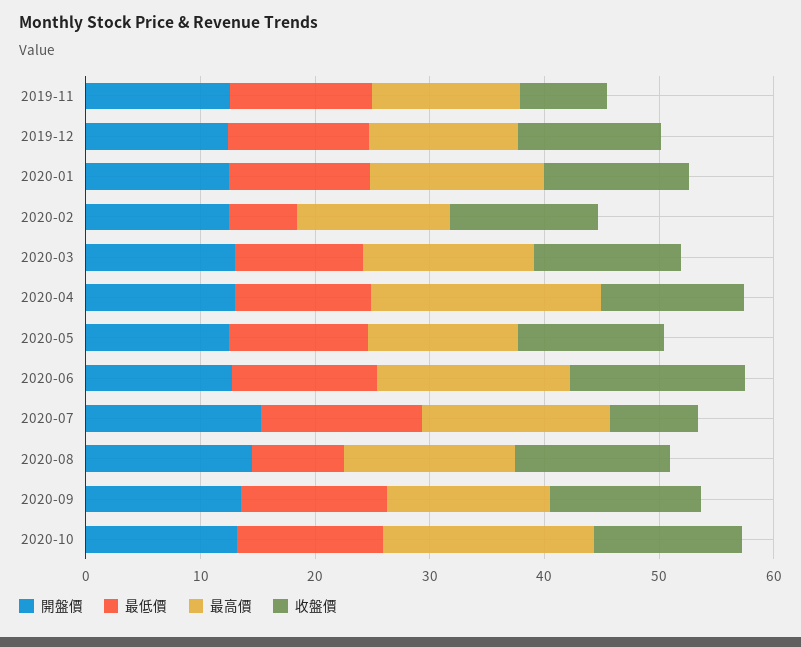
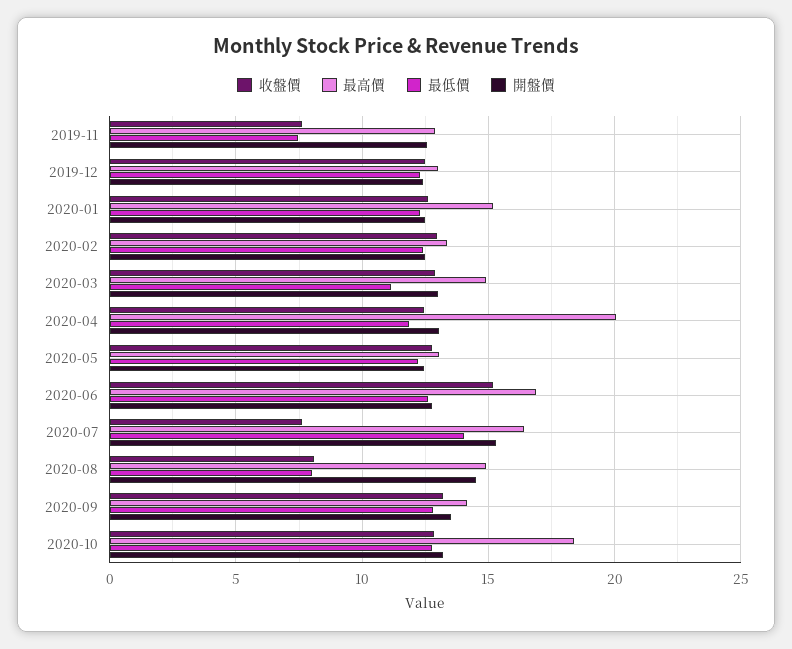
  {
    "開盤價": {
      "2019-11": 12.5,
      "2019-12": 12.5,
      "2020-01": 12.5,
      "2020-02": 12.5,
      "2020-03": 13,
      "2020-04": 13,
      "2020-05": 12.5,
      "2020-06": 13,
      "2020-07": 15.5,
      "2020-08": 14.5,
      "2020-09": 13.5,
      "2020-10": 13
    },
    "最低價": {
-     "2019-11": 12,
+     "2019-11": 7.5,
      "2019-12": 12.5,
      "2020-01": 12.5,
-     "2020-02": 6,
+     "2020-02": 12.5,
      "2020-03": 11,
      "2020-04": 12,
      "2020-05": 12,
      "2020-06": 12.5,
      "2020-07": 14,
      "2020-08": 8,
      "2020-09": 13,
      "2020-10": 13
    },
    "最高價": {
      "2019-11": 13,
      "2019-12": 13,
      "2020-01": 15,
      "2020-02": 13.5,
      "2020-03": 15,
      "2020-04": 20,
      "2020-05": 13,
      "2020-06": 17,
      "2020-07": 16.5,
      "2020-08": 15,
      "2020-09": 14,
      "2020-10": 18.5
    },
    "收盤價": {
      "2019-11": 7.5,
      "2019-12": 12.5,
      "2020-01": 12.5,
      "2020-02": 13,
      "2020-03": 13,
      "2020-04": 12.5,
      "2020-05": 13,
      "2020-06": 15,
      "2020-07": 7.5,
-     "2020-08": 14,
+     "2020-08": 8,
      "2020-09": 13,
      "2020-10": 13
    }
  }

